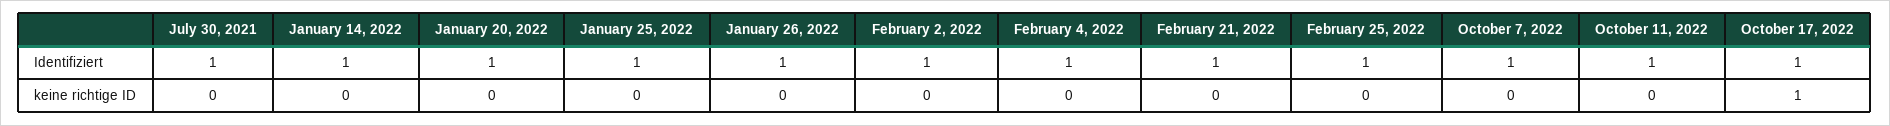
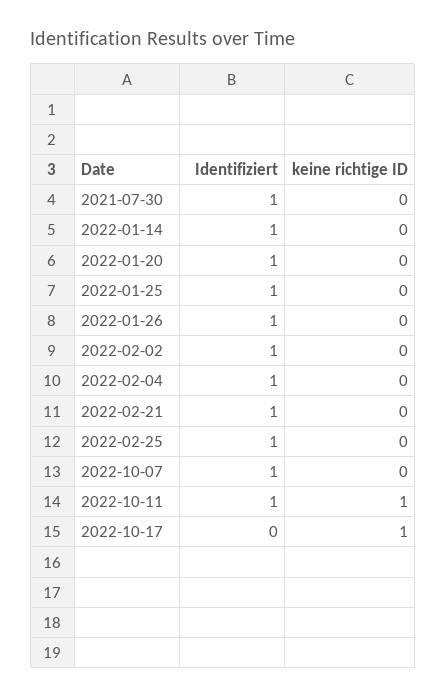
  {
    "July 30, 2021": {
      "Identifiziert": 1,
      "keine richtige ID": 0
    },
    "January 14, 2022": {
      "Identifiziert": 1,
      "keine richtige ID": 0
    },
    "January 20, 2022": {
      "Identifiziert": 1,
      "keine richtige ID": 0
    },
    "January 25, 2022": {
      "Identifiziert": 1,
      "keine richtige ID": 0
    },
    "January 26, 2022": {
      "Identifiziert": 1,
      "keine richtige ID": 0
    },
    "February 2, 2022": {
      "Identifiziert": 1,
      "keine richtige ID": 0
    },
    "February 4, 2022": {
      "Identifiziert": 1,
      "keine richtige ID": 0
    },
    "February 21, 2022": {
      "Identifiziert": 1,
      "keine richtige ID": 0
    },
    "February 25, 2022": {
      "Identifiziert": 1,
      "keine richtige ID": 0
    },
    "October 7, 2022": {
      "Identifiziert": 1,
      "keine richtige ID": 0
    },
    "October 11, 2022": {
      "Identifiziert": 1,
-     "keine richtige ID": 0
+     "keine richtige ID": 1
    },
    "October 17, 2022": {
-     "Identifiziert": 1,
+     "Identifiziert": 0,
      "keine richtige ID": 1
    }
  }

